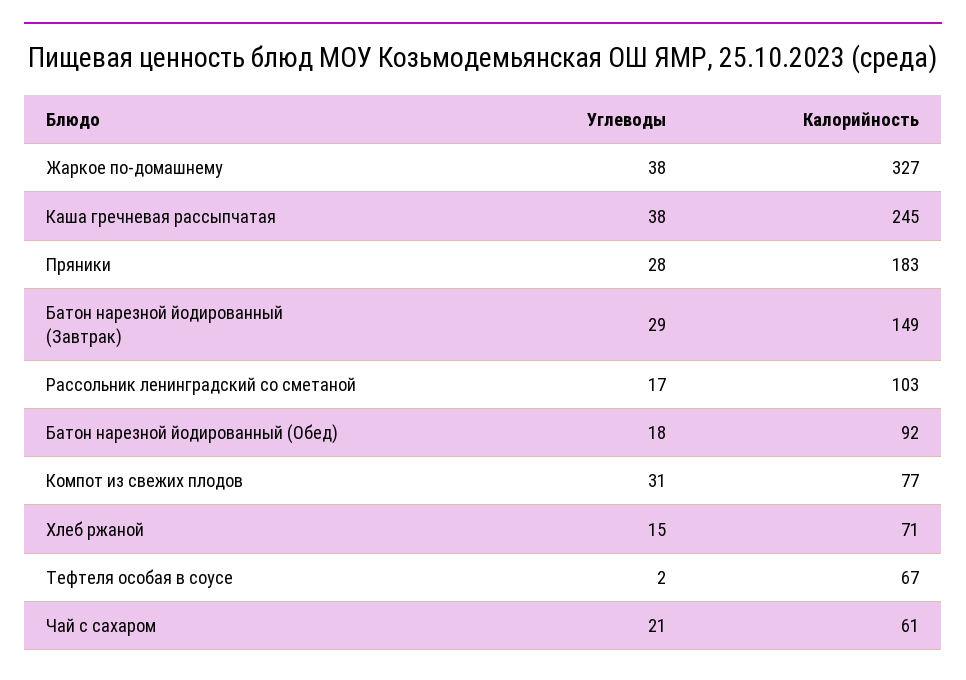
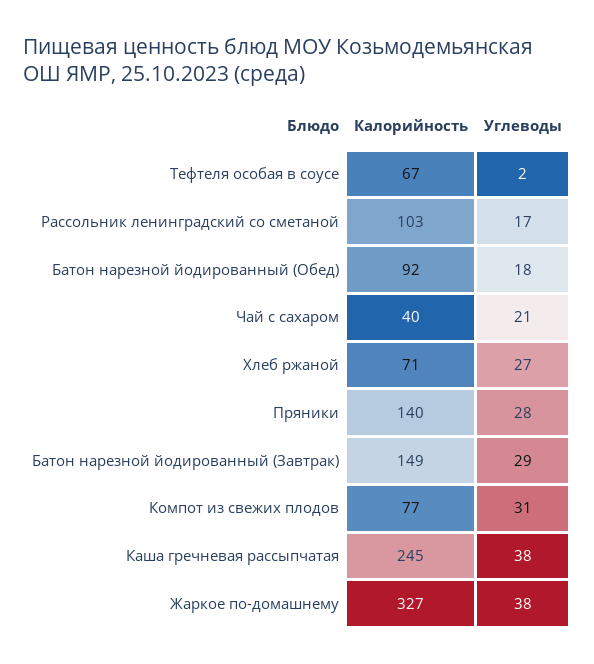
  {
    "Углеводы": {
      "Жаркое по-домашнему": 38,
      "Каша гречневая рассыпчатая": 38,
      "Пряники": 28,
      "Батон нарезной йодированный (Завтрак)": 29,
      "Рассольник ленинградский со сметаной": 17,
      "Батон нарезной йодированный (Обед)": 18,
      "Компот из свежих плодов": 31,
-     "Хлеб ржаной": 15,
+     "Хлеб ржаной": 27,
      "Тефтеля особая в соусе": 2,
      "Чай с сахаром": 21
    },
    "Калорийность": {
      "Жаркое по-домашнему": 327,
      "Каша гречневая рассыпчатая": 245,
-     "Пряники": 183,
+     "Пряники": 140,
      "Батон нарезной йодированный (Завтрак)": 149,
      "Рассольник ленинградский со сметаной": 103,
      "Батон нарезной йодированный (Обед)": 92,
      "Компот из свежих плодов": 77,
      "Хлеб ржаной": 71,
      "Тефтеля особая в соусе": 67,
-     "Чай с сахаром": 61
+     "Чай с сахаром": 40
    }
  }

